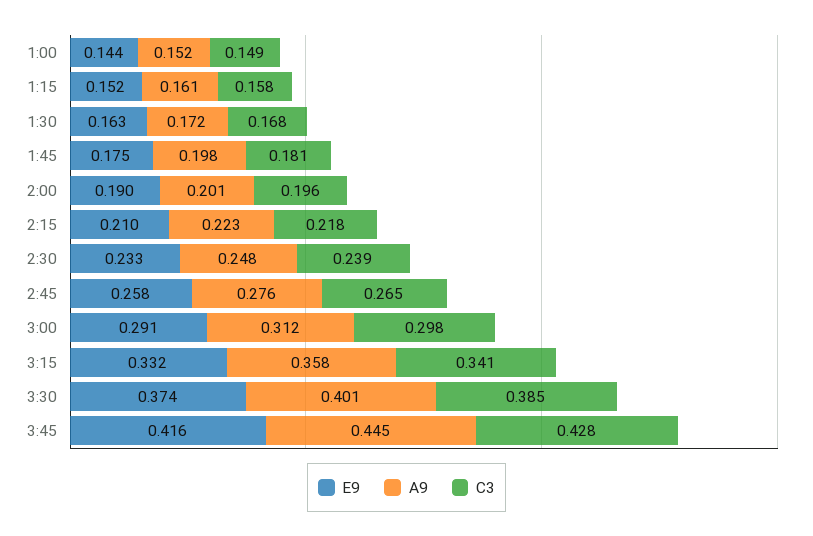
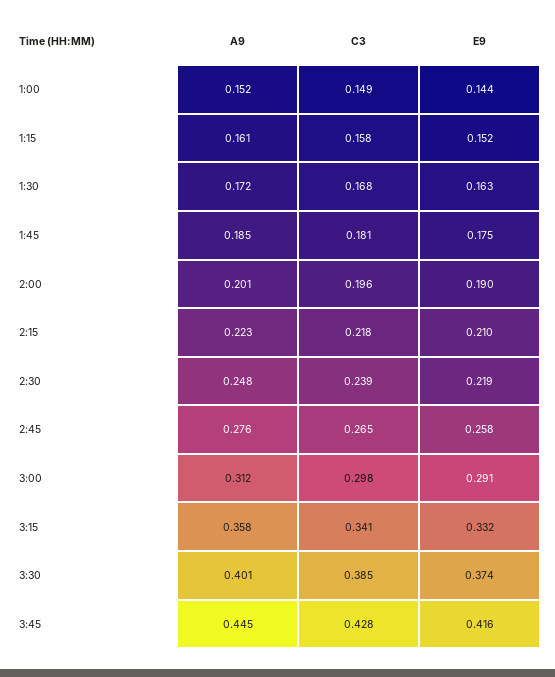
  {
    "E9": {
      "1:00": 0.144,
      "1:15": 0.152,
      "1:30": 0.163,
      "1:45": 0.175,
      "2:00": 0.19,
      "2:15": 0.21,
-     "2:30": 0.233,
+     "2:30": 0.219,
      "2:45": 0.258,
      "3:00": 0.291,
      "3:15": 0.332,
      "3:30": 0.374,
      "3:45": 0.416
    },
    "A9": {
      "1:00": 0.152,
      "1:15": 0.161,
      "1:30": 0.172,
-     "1:45": 0.198,
+     "1:45": 0.185,
      "2:00": 0.201,
      "2:15": 0.223,
      "2:30": 0.248,
      "2:45": 0.276,
      "3:00": 0.312,
      "3:15": 0.358,
      "3:30": 0.401,
      "3:45": 0.445
    },
    "C3": {
      "1:00": 0.149,
      "1:15": 0.158,
      "1:30": 0.168,
      "1:45": 0.181,
      "2:00": 0.196,
      "2:15": 0.218,
      "2:30": 0.239,
      "2:45": 0.265,
      "3:00": 0.298,
      "3:15": 0.341,
      "3:30": 0.385,
      "3:45": 0.428
    }
  }

